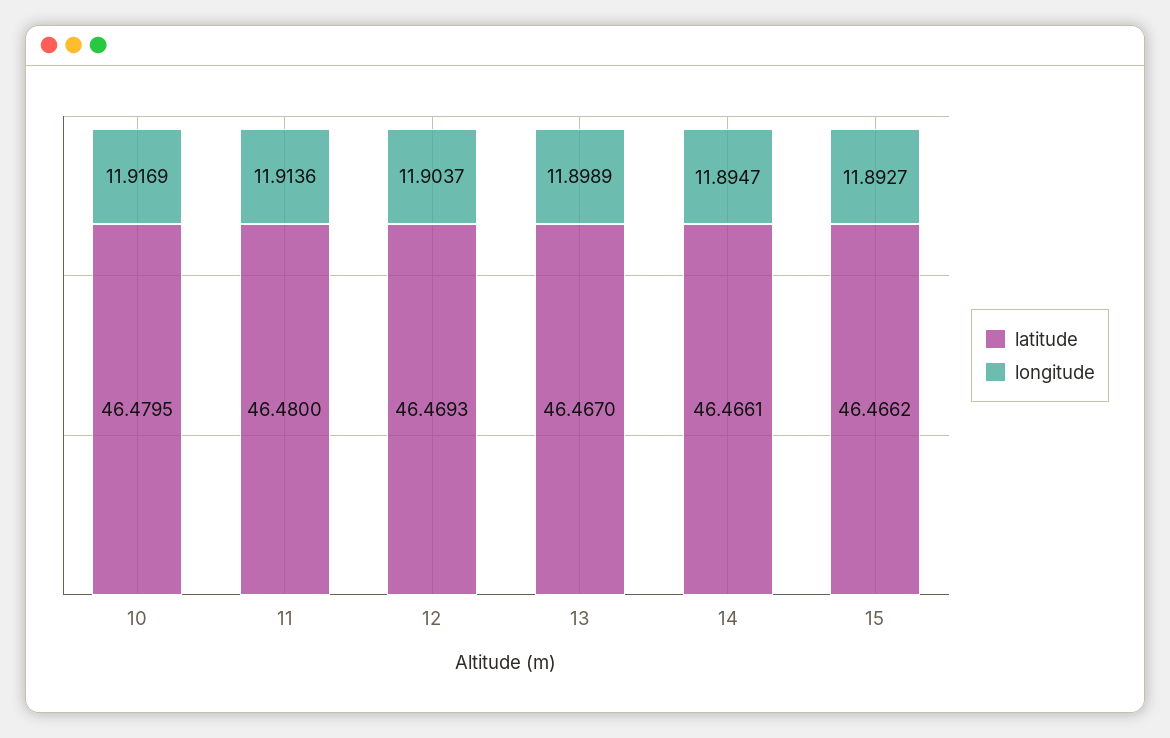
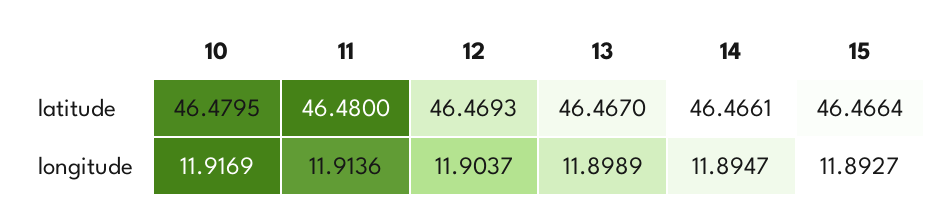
  {
    "latitude": {
      "10": 46.4795,
      "11": 46.48,
      "12": 46.4693,
      "13": 46.467,
      "14": 46.4661,
-     "15": 46.4662
+     "15": 46.4664
    },
    "longitude": {
      "10": 11.9169,
      "11": 11.9136,
      "12": 11.9037,
      "13": 11.8989,
      "14": 11.8947,
      "15": 11.8927
    }
  }

